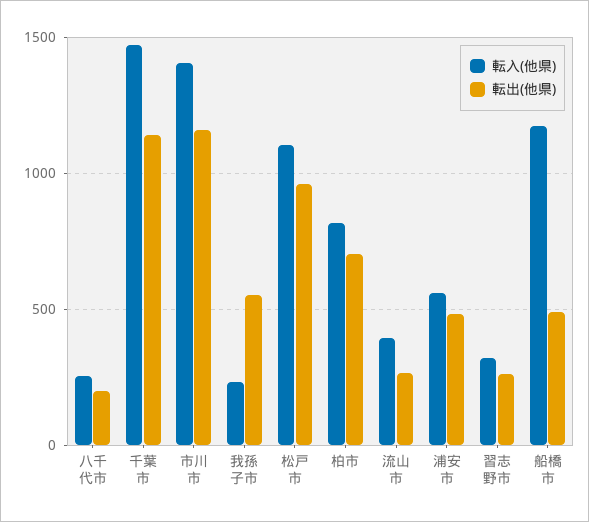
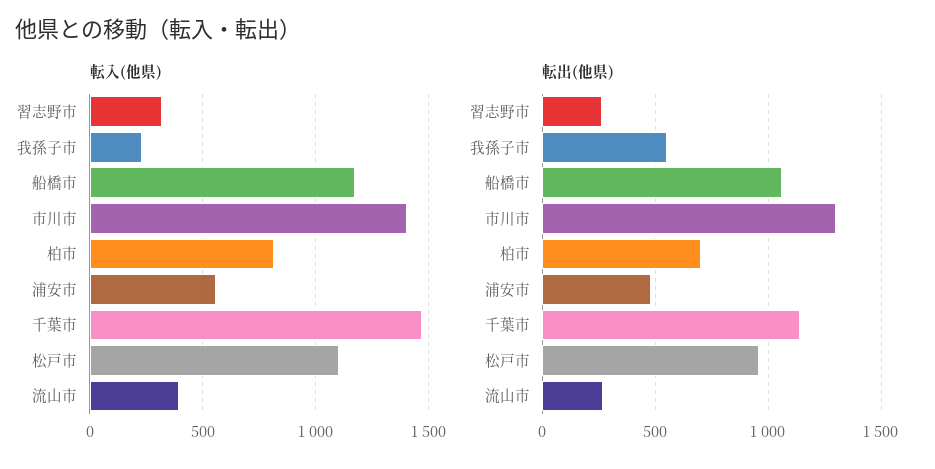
  {
    "転入(他県)": {
-     "八千代市": 250,
      "千葉市": 1450,
      "市川市": 1400,
      "我孫子市": 250,
      "松戸市": 1100,
      "柏市": 800,
      "流山市": 400,
      "浦安市": 550,
      "習志野市": 300,
      "船橋市": 1150
    },
    "転出(他県)": {
-     "八千代市": 200,
      "千葉市": 1150,
-     "市川市": 1150,
+     "市川市": 1300,
      "我孫子市": 550,
      "松戸市": 950,
      "柏市": 700,
      "流山市": 250,
      "浦安市": 500,
      "習志野市": 250,
-     "船橋市": 500
+     "船橋市": 1050
    }
  }

